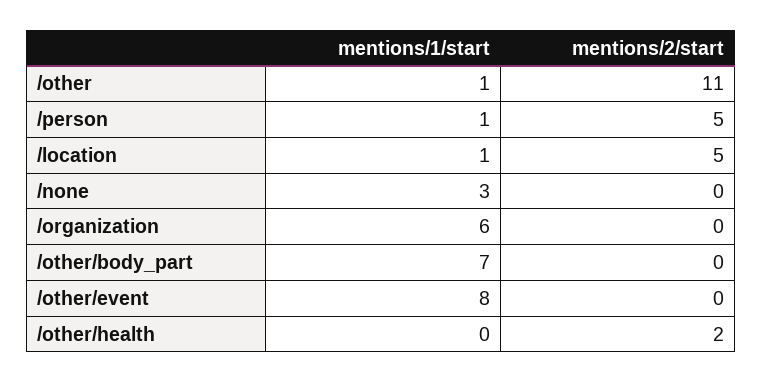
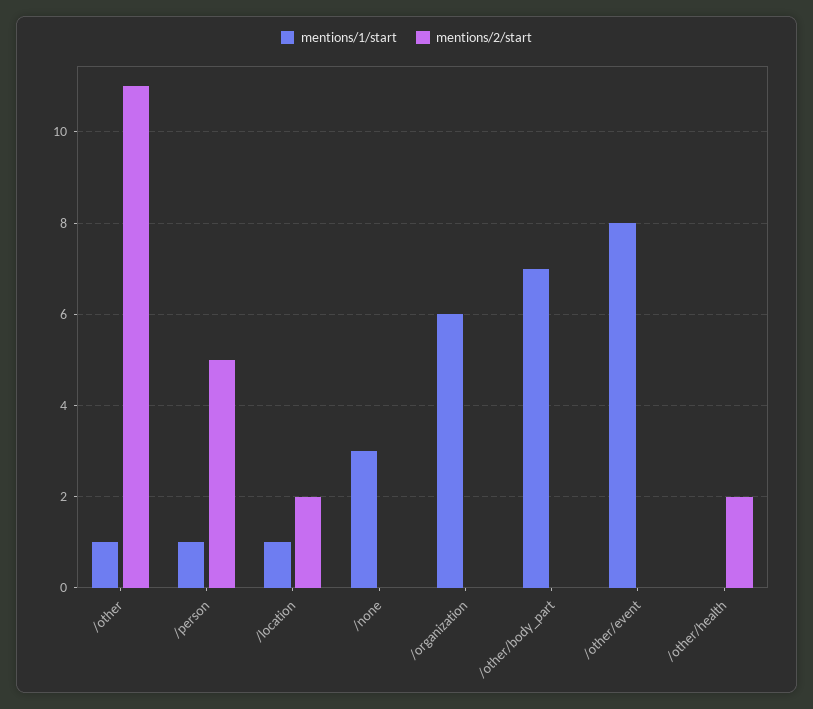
  {
    "mentions/1/start": {
      "/other": 1,
      "/person": 1,
      "/location": 1,
      "/none": 3,
      "/organization": 6,
      "/other/body_part": 7,
      "/other/event": 8,
      "/other/health": 0
    },
    "mentions/2/start": {
      "/other": 11,
      "/person": 5,
-     "/location": 5,
+     "/location": 2,
      "/none": 0,
      "/organization": 0,
      "/other/body_part": 0,
      "/other/event": 0,
      "/other/health": 2
    }
  }

